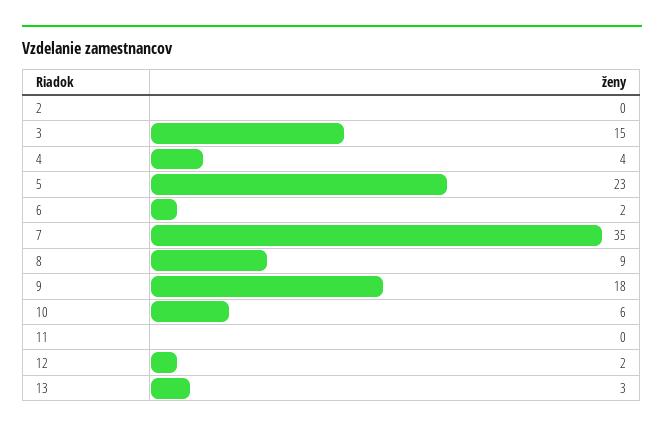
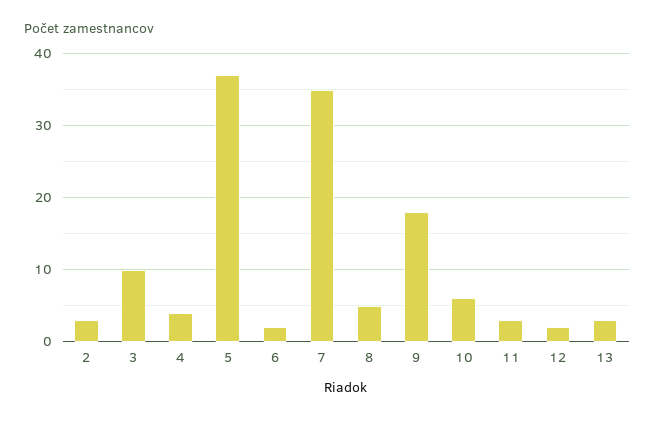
  {
-   "2": 0,
+   "2": 3,
-   "3": 15,
+   "3": 10,
    "4": 4,
-   "5": 23,
+   "5": 37,
    "6": 2,
    "7": 35,
-   "8": 9,
+   "8": 5,
    "9": 18,
    "10": 6,
-   "11": 0,
+   "11": 3,
    "12": 2,
    "13": 3
  }

